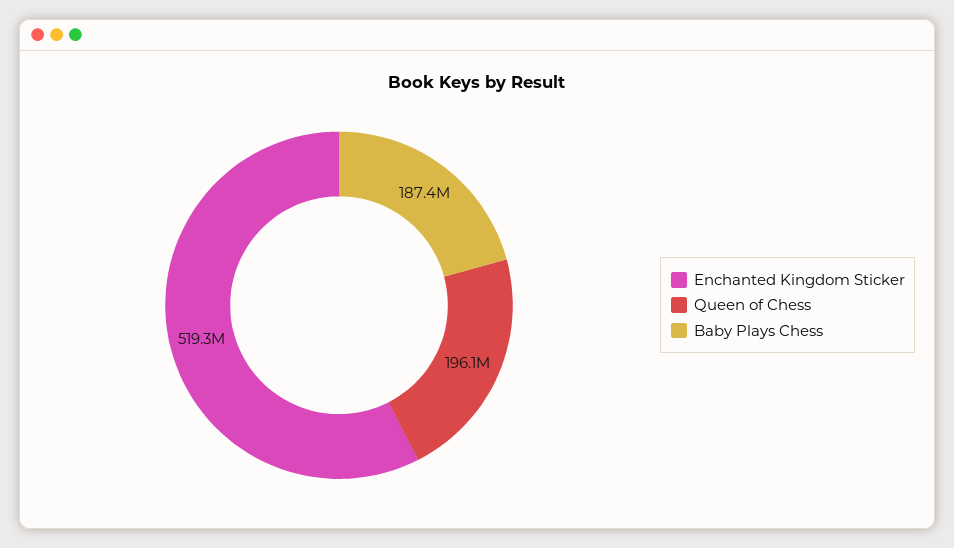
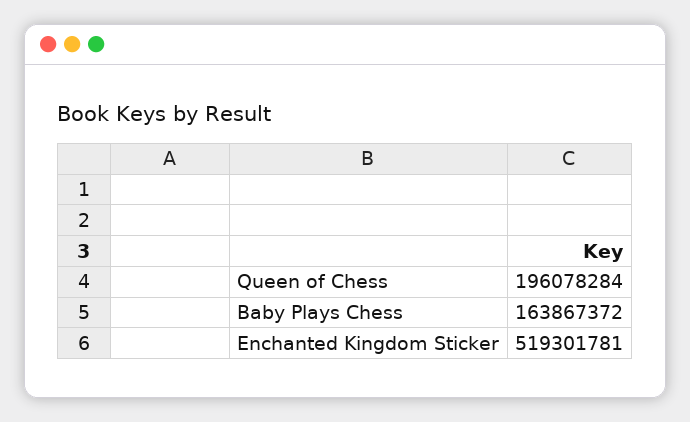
  {
    "Enchanted Kingdom Sticker": 519301781,
    "Queen of Chess": 196078284,
-   "Baby Plays Chess": 187400000
+   "Baby Plays Chess": 163867372
  }

